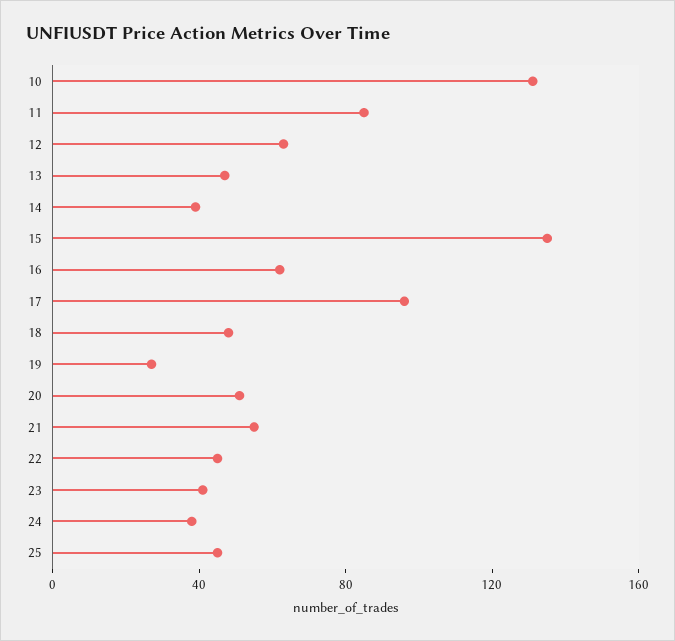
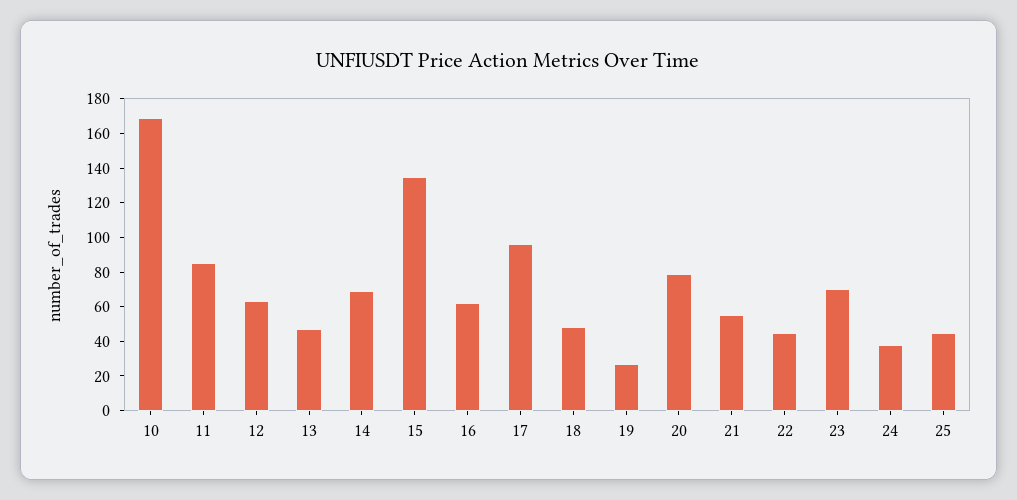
  {
-   "10": 130,
+   "10": 170,
    "11": 85,
    "12": 65,
    "13": 45,
-   "14": 40,
+   "14": 70,
    "15": 135,
    "16": 60,
    "17": 95,
    "18": 50,
    "19": 25,
-   "20": 50,
+   "20": 80,
    "21": 55,
    "22": 45,
-   "23": 40,
+   "23": 70,
    "24": 40,
    "25": 45
  }

